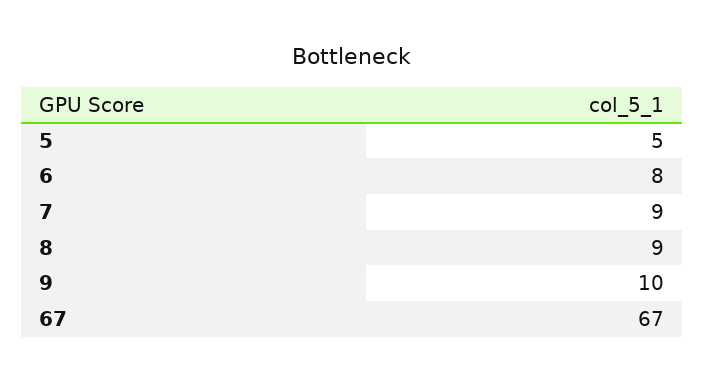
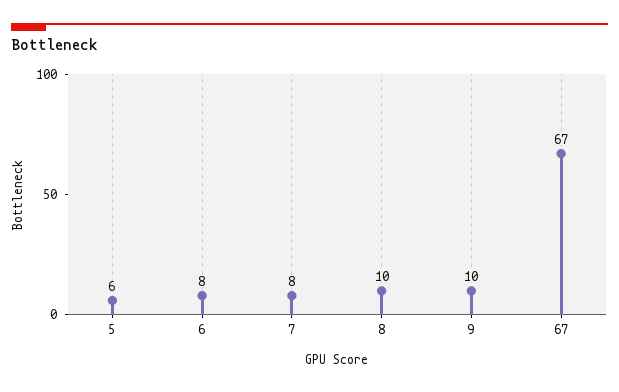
  {
-   "5": 5,
+   "5": 6,
    "6": 8,
-   "7": 9,
+   "7": 8,
-   "8": 9,
+   "8": 10,
    "9": 10,
    "67": 67
  }

